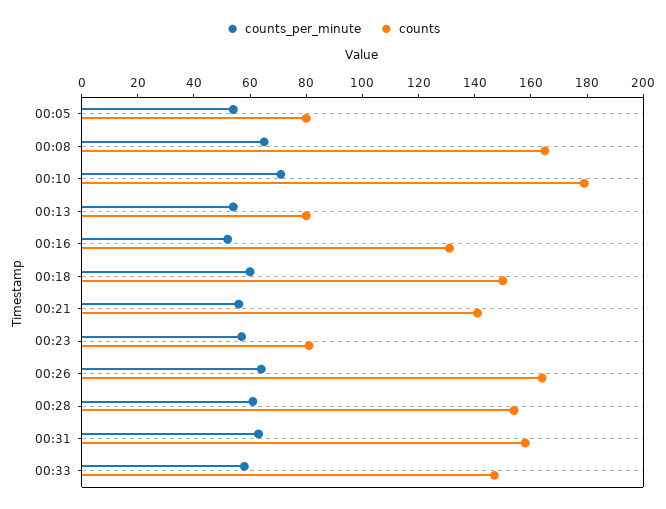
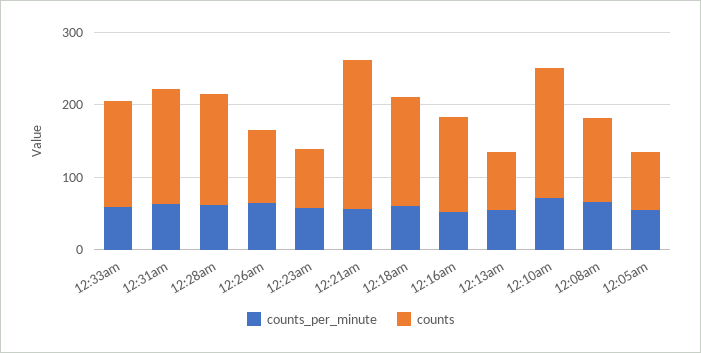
  {
    "counts_per_minute": {
      "00:05": 55,
      "00:08": 65,
      "00:10": 70,
      "00:13": 55,
      "00:16": 50,
      "00:18": 60,
      "00:21": 55,
      "00:23": 55,
      "00:26": 65,
      "00:28": 60,
      "00:31": 65,
      "00:33": 60
    },
    "counts": {
      "00:05": 80,
-     "00:08": 165,
+     "00:08": 120,
      "00:10": 180,
      "00:13": 80,
      "00:16": 130,
      "00:18": 150,
-     "00:21": 140,
+     "00:21": 200,
      "00:23": 80,
-     "00:26": 165,
+     "00:26": 100,
      "00:28": 155,
      "00:31": 160,
      "00:33": 145
    }
  }

